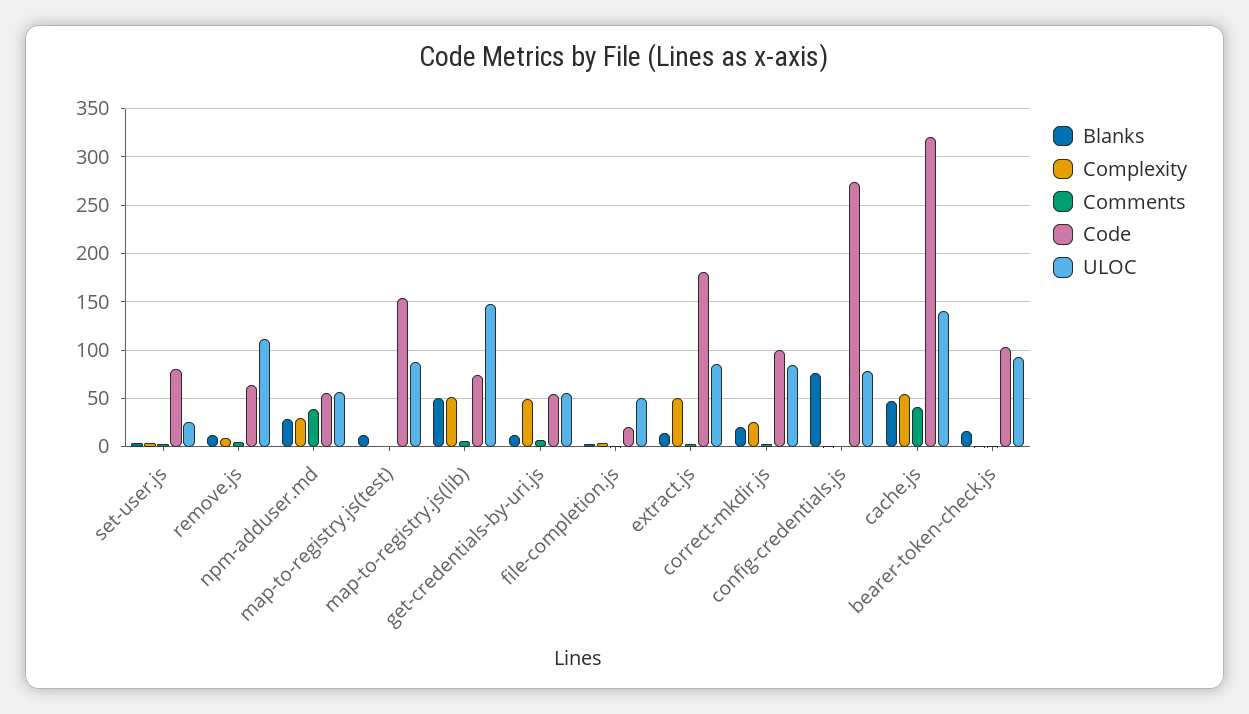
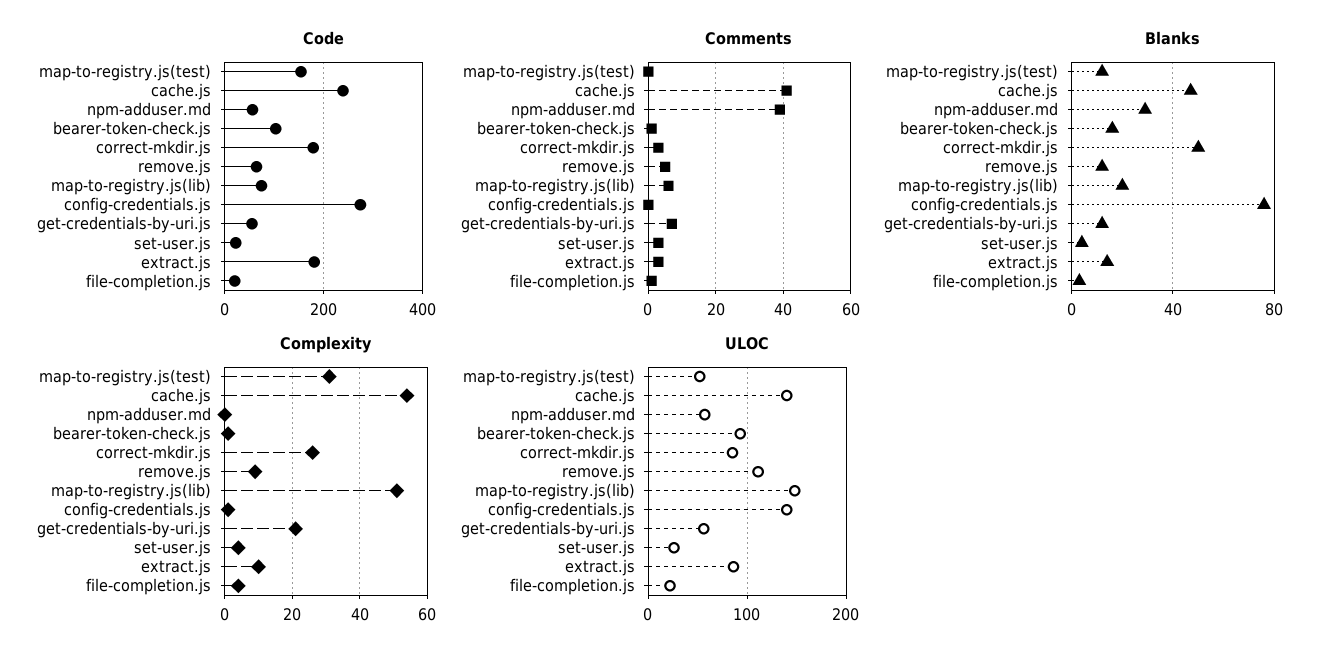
  {
    "Blanks": {
      "set-user.js": 5,
      "remove.js": 10,
      "npm-adduser.md": 30,
      "map-to-registry.js(test)": 10,
-     "map-to-registry.js(lib)": 50,
+     "map-to-registry.js(lib)": 20,
      "get-credentials-by-uri.js": 10,
      "file-completion.js": 5,
      "extract.js": 15,
-     "correct-mkdir.js": 20,
+     "correct-mkdir.js": 50,
      "config-credentials.js": 75,
      "cache.js": 45,
      "bearer-token-check.js": 15
    },
    "Complexity": {
      "set-user.js": 5,
      "remove.js": 10,
-     "npm-adduser.md": 30,
+     "npm-adduser.md": 0,
-     "map-to-registry.js(test)": 0,
+     "map-to-registry.js(test)": 30,
      "map-to-registry.js(lib)": 50,
-     "get-credentials-by-uri.js": 50,
+     "get-credentials-by-uri.js": 20,
      "file-completion.js": 5,
-     "extract.js": 50,
+     "extract.js": 10,
      "correct-mkdir.js": 25,
      "config-credentials.js": 0,
      "cache.js": 55,
      "bearer-token-check.js": 0
    },
    "Comments": {
      "set-user.js": 5,
      "remove.js": 5,
      "npm-adduser.md": 40,
      "map-to-registry.js(test)": 0,
      "map-to-registry.js(lib)": 5,
      "get-credentials-by-uri.js": 5,
      "file-completion.js": 0,
      "extract.js": 5,
      "correct-mkdir.js": 5,
      "config-credentials.js": 0,
      "cache.js": 40,
      "bearer-token-check.js": 0
    },
    "Code": {
-     "set-user.js": 80,
+     "set-user.js": 20,
      "remove.js": 60,
      "npm-adduser.md": 60,
      "map-to-registry.js(test)": 150,
      "map-to-registry.js(lib)": 70,
      "get-credentials-by-uri.js": 60,
      "file-completion.js": 20,
      "extract.js": 180,
-     "correct-mkdir.js": 100,
+     "correct-mkdir.js": 180,
      "config-credentials.js": 270,
-     "cache.js": 320,
+     "cache.js": 240,
      "bearer-token-check.js": 100
    },
    "ULOC": {
      "set-user.js": 30,
      "remove.js": 110,
      "npm-adduser.md": 60,
-     "map-to-registry.js(test)": 90,
+     "map-to-registry.js(test)": 50,
      "map-to-registry.js(lib)": 150,
      "get-credentials-by-uri.js": 60,
-     "file-completion.js": 50,
+     "file-completion.js": 20,
      "extract.js": 90,
      "correct-mkdir.js": 90,
-     "config-credentials.js": 80,
+     "config-credentials.js": 140,
      "cache.js": 140,
      "bearer-token-check.js": 90
    }
  }

